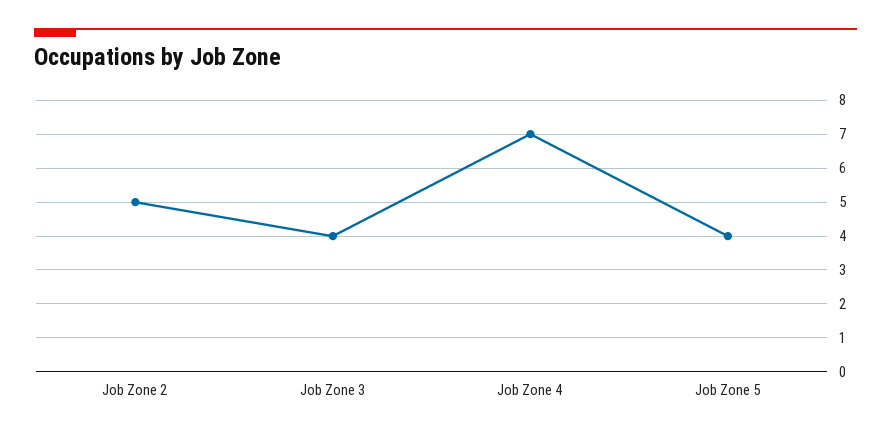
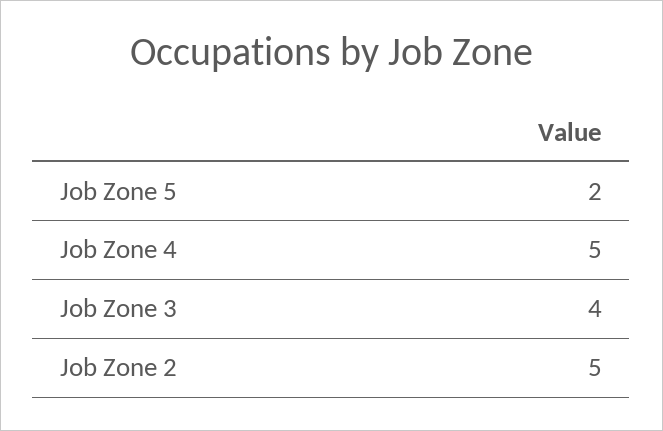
  {
    "Job Zone 2": 5,
    "Job Zone 3": 4,
-   "Job Zone 4": 7,
+   "Job Zone 4": 5,
-   "Job Zone 5": 4
+   "Job Zone 5": 2
  }

